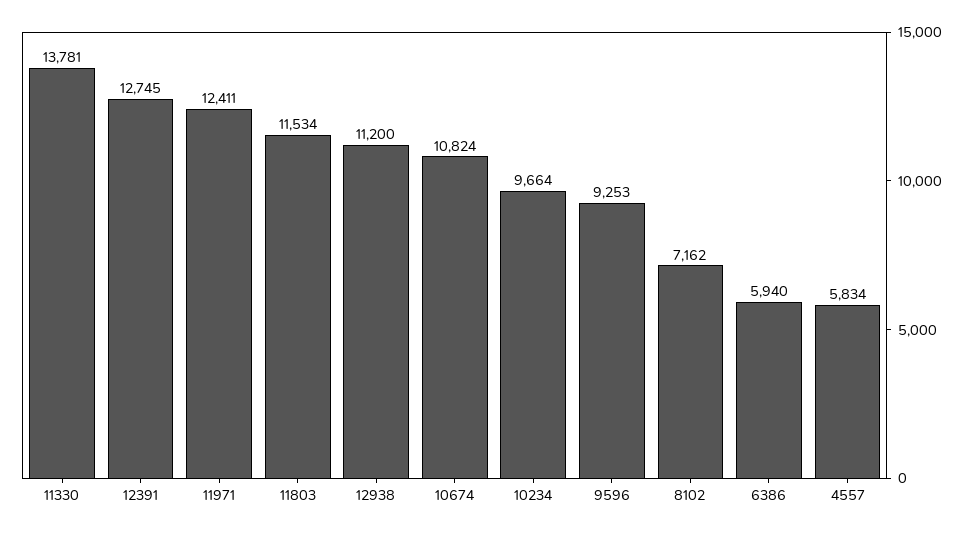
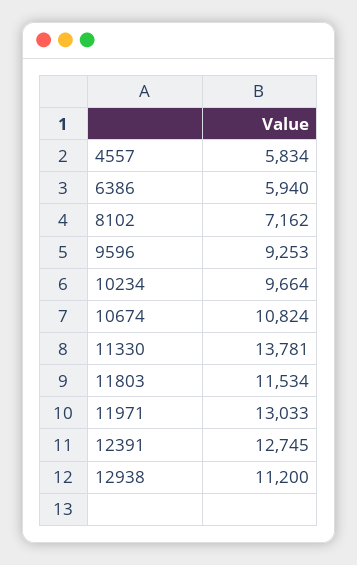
  {
    "11330": 13781,
    "12391": 12745,
-   "11971": 12411,
+   "11971": 13033,
    "11803": 11534,
    "12938": 11200,
    "10674": 10824,
    "10234": 9664,
    "9596": 9253,
    "8102": 7162,
    "6386": 5940,
    "4557": 5834
  }

